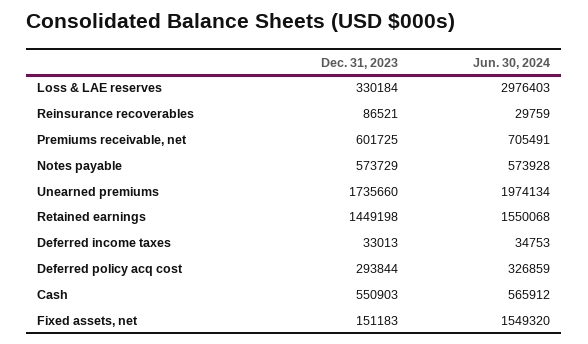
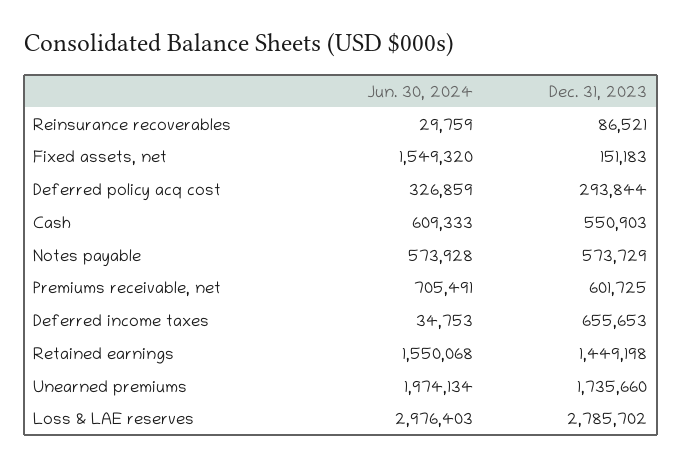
  {
    "Dec. 31, 2023": {
-     "Loss & LAE reserves": 330184,
+     "Loss & LAE reserves": 2785702,
      "Reinsurance recoverables": 86521,
      "Premiums receivable, net": 601725,
      "Notes payable": 573729,
      "Unearned premiums": 1735660,
      "Retained earnings": 1449198,
-     "Deferred income taxes": 33013,
+     "Deferred income taxes": 655653,
      "Deferred policy acq cost": 293844,
      "Cash": 550903,
      "Fixed assets, net": 151183
    },
    "Jun. 30, 2024": {
      "Loss & LAE reserves": 2976403,
      "Reinsurance recoverables": 29759,
      "Premiums receivable, net": 705491,
      "Notes payable": 573928,
      "Unearned premiums": 1974134,
      "Retained earnings": 1550068,
      "Deferred income taxes": 34753,
      "Deferred policy acq cost": 326859,
-     "Cash": 565912,
+     "Cash": 609333,
      "Fixed assets, net": 1549320
    }
  }

